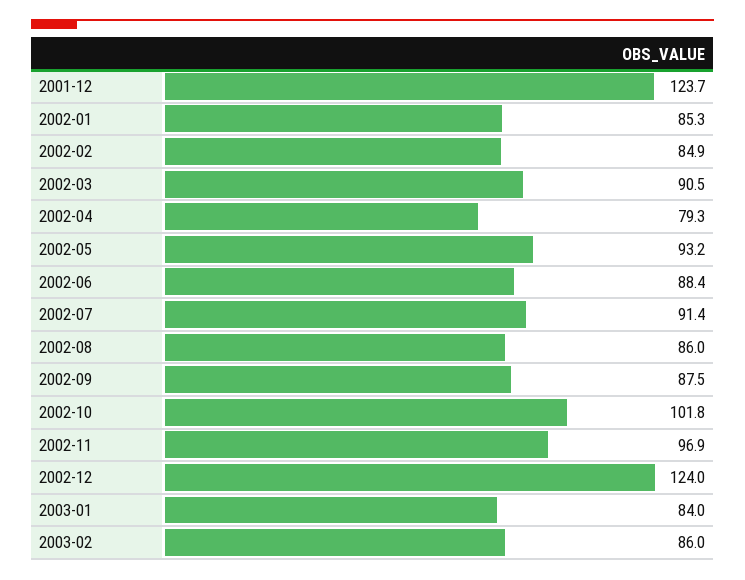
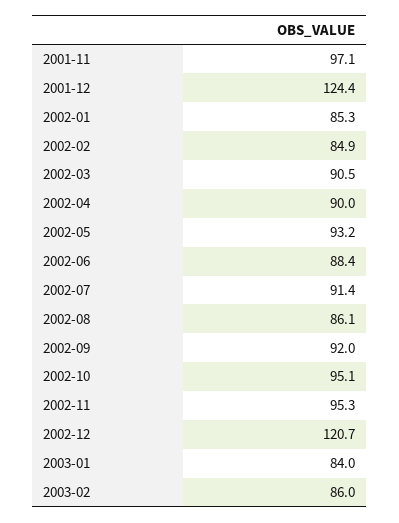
  {
-   "2001-12": 123.7,
+   "2001-12": 124.4,
    "2002-01": 85.3,
    "2002-02": 84.9,
    "2002-03": 90.5,
-   "2002-04": 79.3,
+   "2002-04": 90,
    "2002-05": 93.2,
    "2002-06": 88.4,
    "2002-07": 91.4,
-   "2002-08": 86,
+   "2002-08": 86.1,
-   "2002-09": 87.5,
+   "2002-09": 92,
-   "2002-10": 101.8,
+   "2002-10": 95.1,
-   "2002-11": 96.9,
+   "2002-11": 95.3,
-   "2002-12": 124,
+   "2002-12": 120.7,
    "2003-01": 84,
-   "2003-02": 86
+   "2003-02": 86,
+   "2001-11": 97.1
  }

